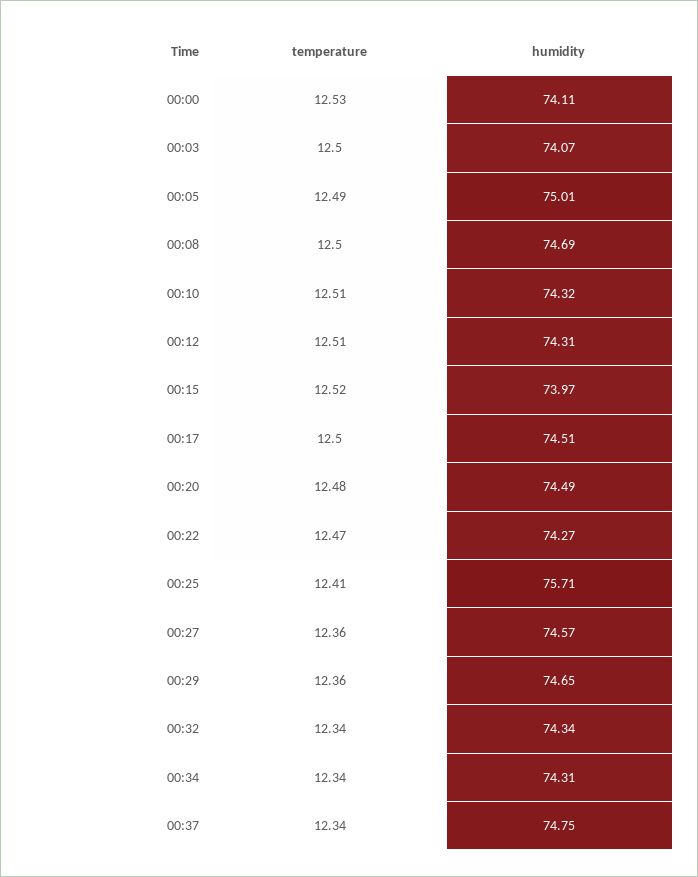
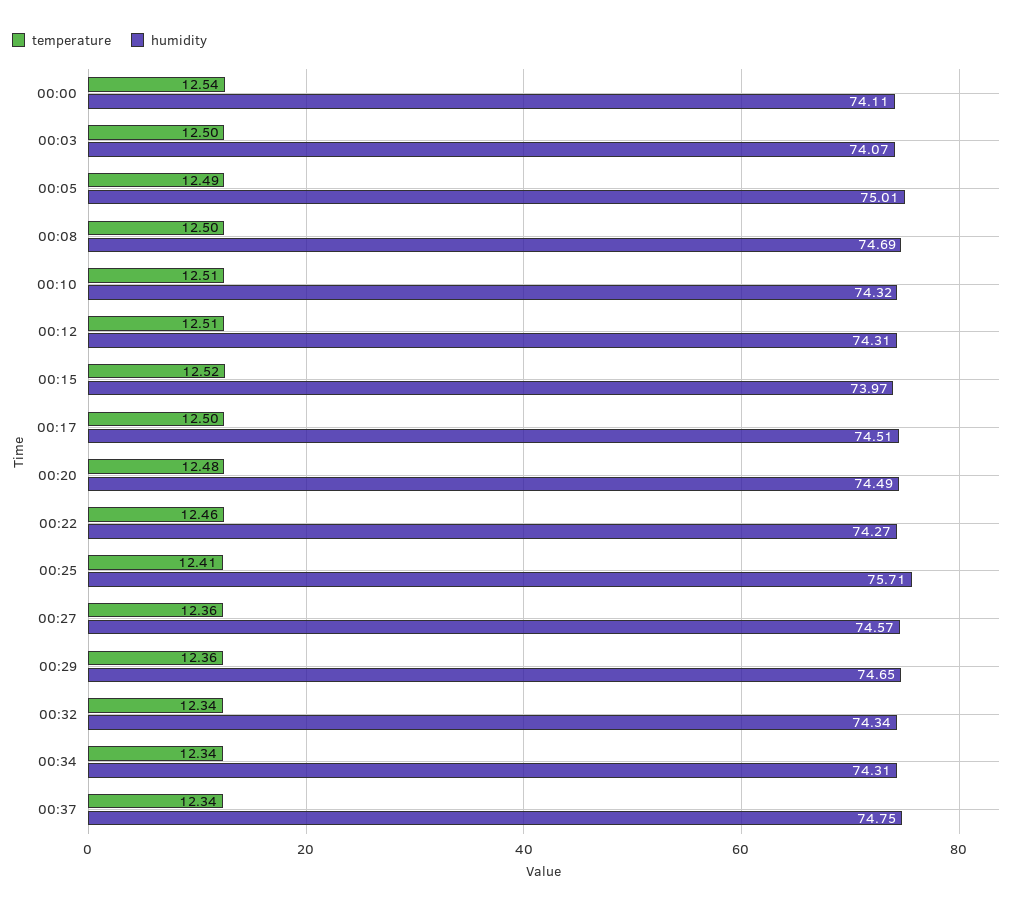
  {
    "temperature": {
-     "00:00": 12.53,
+     "00:00": 12.54,
      "00:03": 12.5,
      "00:05": 12.49,
      "00:08": 12.5,
      "00:10": 12.51,
      "00:12": 12.51,
      "00:15": 12.52,
      "00:17": 12.5,
      "00:20": 12.48,
-     "00:22": 12.47,
+     "00:22": 12.46,
      "00:25": 12.41,
      "00:27": 12.36,
      "00:29": 12.36,
      "00:32": 12.34,
      "00:34": 12.34,
      "00:37": 12.34
    },
    "humidity": {
      "00:00": 74.11,
      "00:03": 74.07,
      "00:05": 75.01,
      "00:08": 74.69,
      "00:10": 74.32,
      "00:12": 74.31,
      "00:15": 73.97,
      "00:17": 74.51,
      "00:20": 74.49,
      "00:22": 74.27,
      "00:25": 75.71,
      "00:27": 74.57,
      "00:29": 74.65,
      "00:32": 74.34,
      "00:34": 74.31,
      "00:37": 74.75
    }
  }

